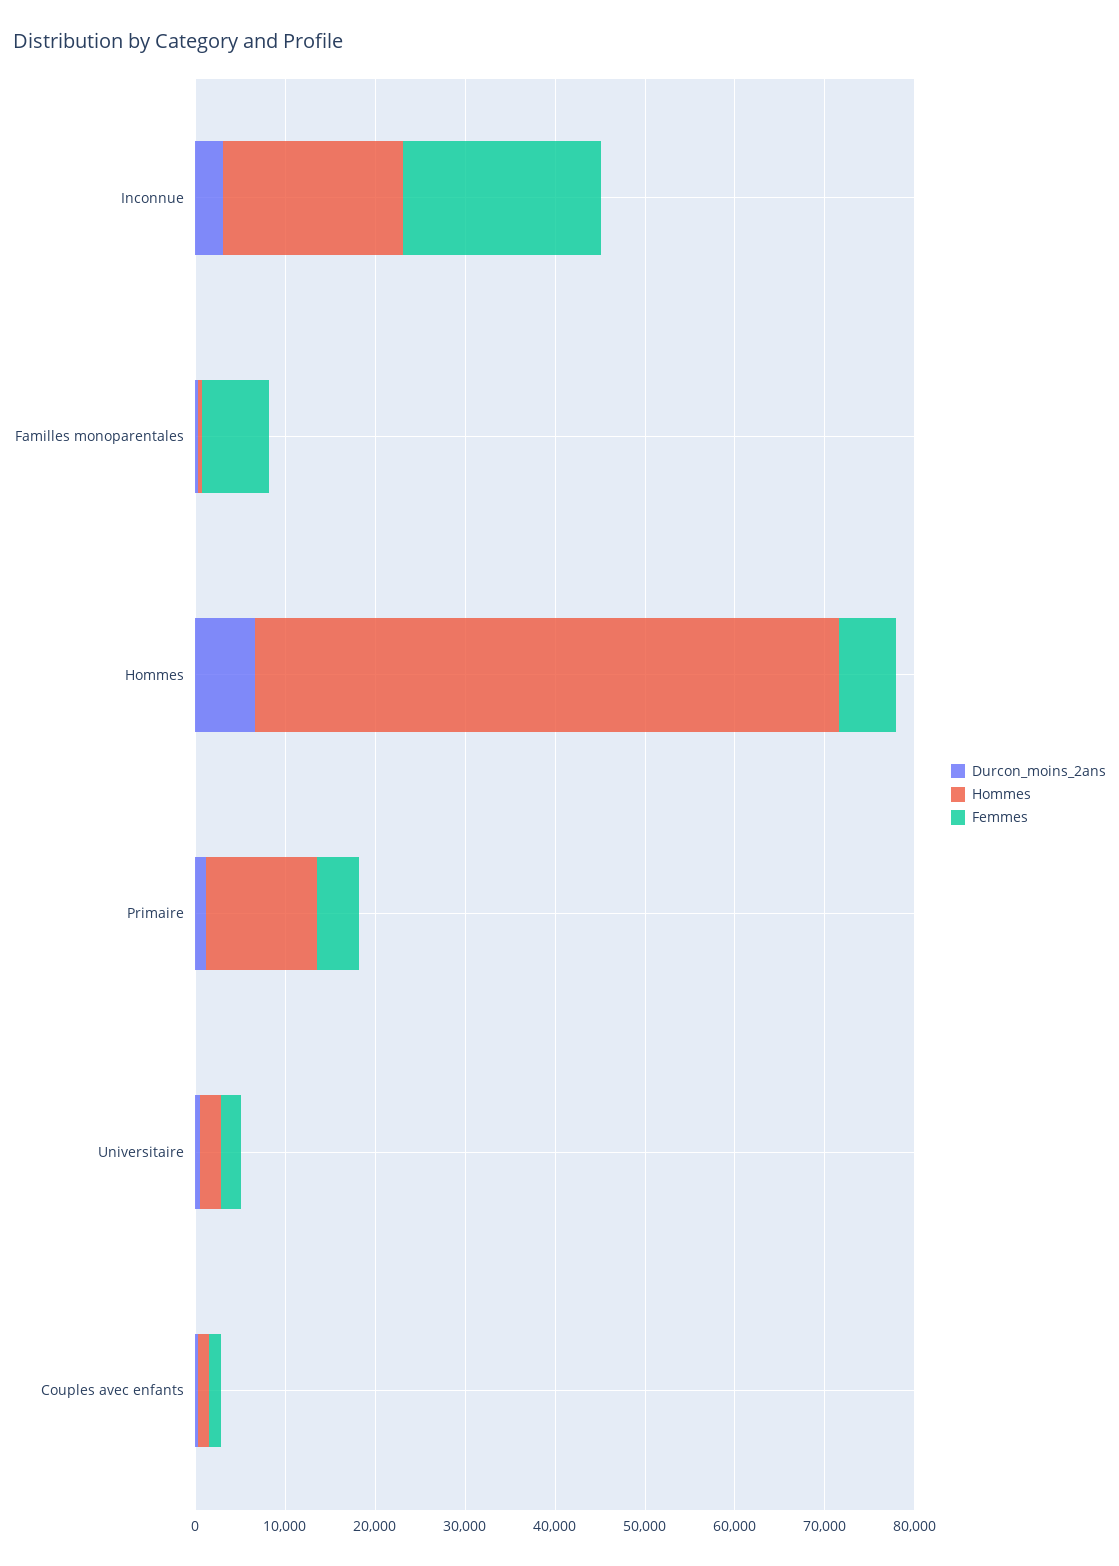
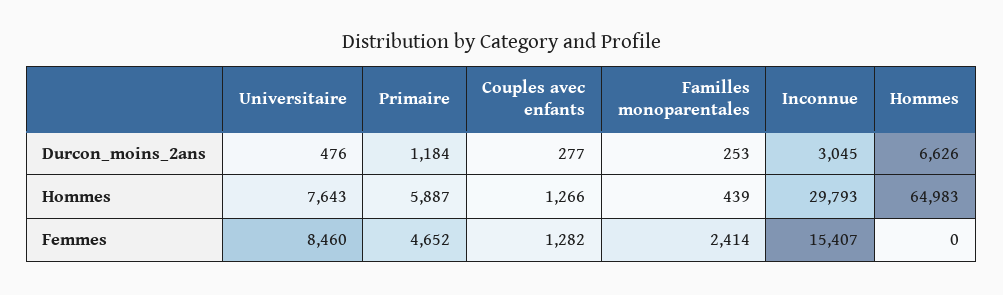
  {
    "Durcon_moins_2ans": {
      "Inconnue": 3045,
      "Familles monoparentales": 253,
      "Hommes": 6626,
      "Primaire": 1184,
      "Universitaire": 476,
      "Couples avec enfants": 277
    },
    "Hommes": {
-     "Inconnue": 20000,
+     "Inconnue": 29793,
      "Familles monoparentales": 439,
      "Hommes": 64983,
-     "Primaire": 12000,
+     "Primaire": 5887,
-     "Universitaire": 2000,
+     "Universitaire": 7643,
      "Couples avec enfants": 1266
    },
    "Femmes": {
-     "Inconnue": 22000,
+     "Inconnue": 15407,
-     "Familles monoparentales": 8000,
+     "Familles monoparentales": 2414,
-     "Hommes": 6000,
+     "Hommes": 0,
      "Primaire": 4652,
-     "Universitaire": 2000,
+     "Universitaire": 8460,
      "Couples avec enfants": 1282
    }
  }

